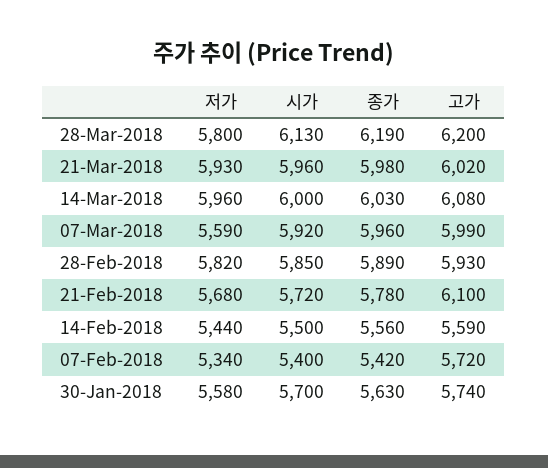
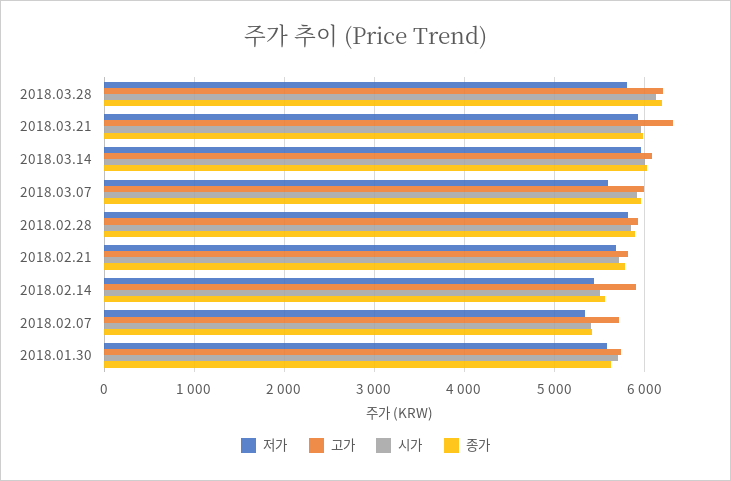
  {
    "저가": {
      "28-Mar-2018": 5800,
      "21-Mar-2018": 5930,
      "14-Mar-2018": 5960,
      "07-Mar-2018": 5590,
      "28-Feb-2018": 5820,
      "21-Feb-2018": 5680,
      "14-Feb-2018": 5440,
      "07-Feb-2018": 5340,
      "30-Jan-2018": 5580
    },
    "시가": {
      "28-Mar-2018": 6130,
      "21-Mar-2018": 5960,
      "14-Mar-2018": 6000,
      "07-Mar-2018": 5920,
      "28-Feb-2018": 5850,
      "21-Feb-2018": 5720,
      "14-Feb-2018": 5500,
      "07-Feb-2018": 5400,
      "30-Jan-2018": 5700
    },
    "종가": {
      "28-Mar-2018": 6190,
      "21-Mar-2018": 5980,
      "14-Mar-2018": 6030,
      "07-Mar-2018": 5960,
      "28-Feb-2018": 5890,
      "21-Feb-2018": 5780,
      "14-Feb-2018": 5560,
      "07-Feb-2018": 5420,
      "30-Jan-2018": 5630
    },
    "고가": {
      "28-Mar-2018": 6200,
-     "21-Mar-2018": 6020,
+     "21-Mar-2018": 6300,
      "14-Mar-2018": 6080,
      "07-Mar-2018": 5990,
      "28-Feb-2018": 5930,
-     "21-Feb-2018": 6100,
+     "21-Feb-2018": 5800,
-     "14-Feb-2018": 5590,
+     "14-Feb-2018": 5900,
      "07-Feb-2018": 5720,
      "30-Jan-2018": 5740
    }
  }

